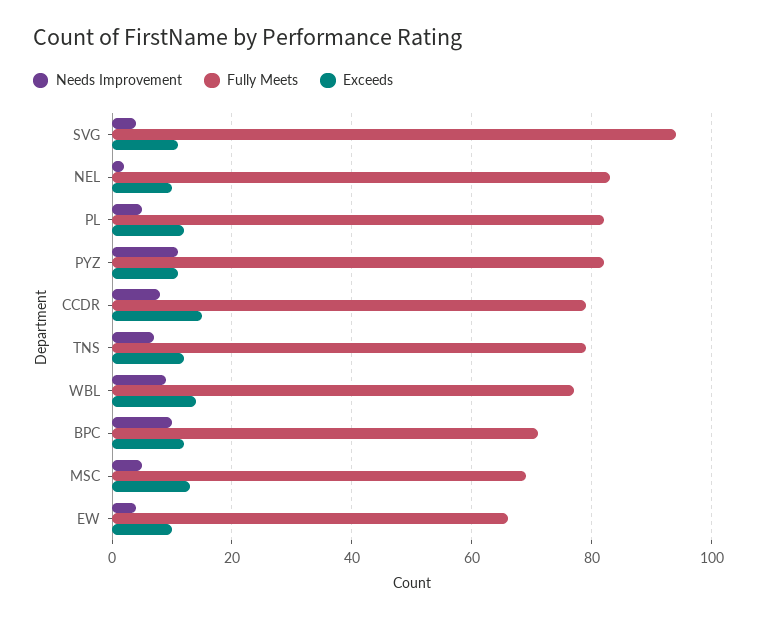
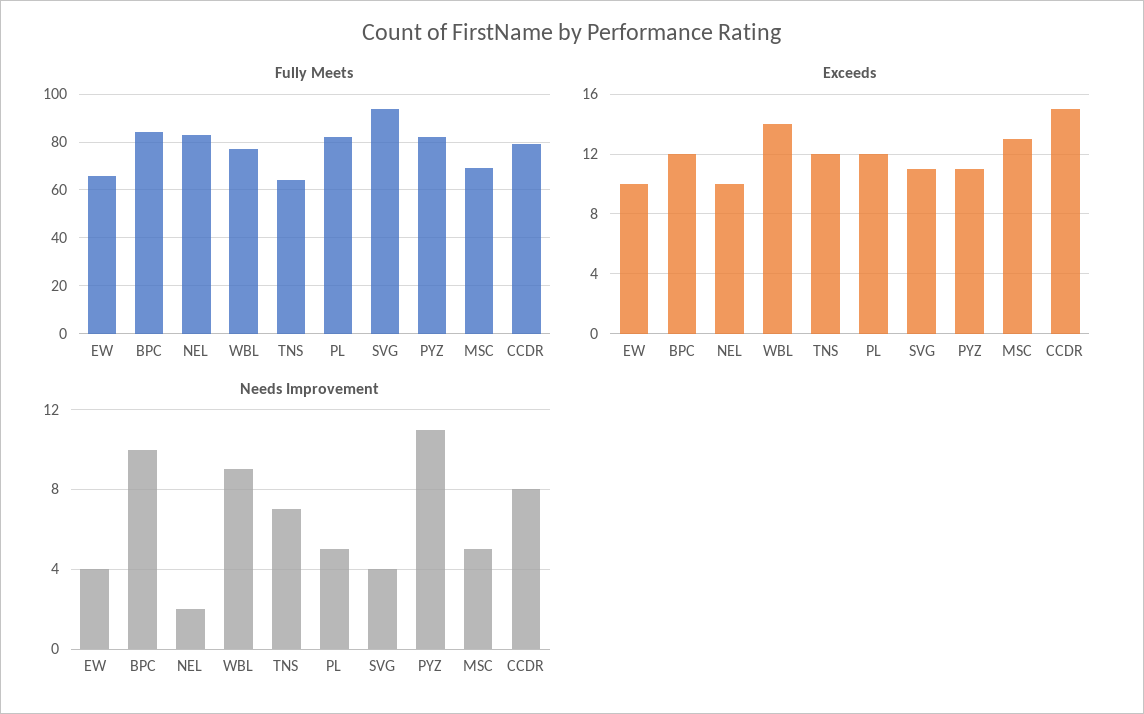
  {
    "Needs Improvement": {
      "SVG": 4,
      "NEL": 2,
      "PL": 5,
      "PYZ": 11,
      "CCDR": 8,
      "TNS": 7,
      "WBL": 9,
      "BPC": 10,
      "MSC": 5,
      "EW": 4
    },
    "Fully Meets": {
      "SVG": 95,
      "NEL": 85,
      "PL": 80,
      "PYZ": 80,
      "CCDR": 80,
-     "TNS": 80,
+     "TNS": 65,
      "WBL": 75,
-     "BPC": 70,
+     "BPC": 85,
      "MSC": 70,
      "EW": 65
    },
    "Exceeds": {
      "SVG": 11,
      "NEL": 10,
      "PL": 12,
      "PYZ": 11,
      "CCDR": 15,
      "TNS": 12,
      "WBL": 14,
      "BPC": 12,
      "MSC": 13,
      "EW": 10
    }
  }

